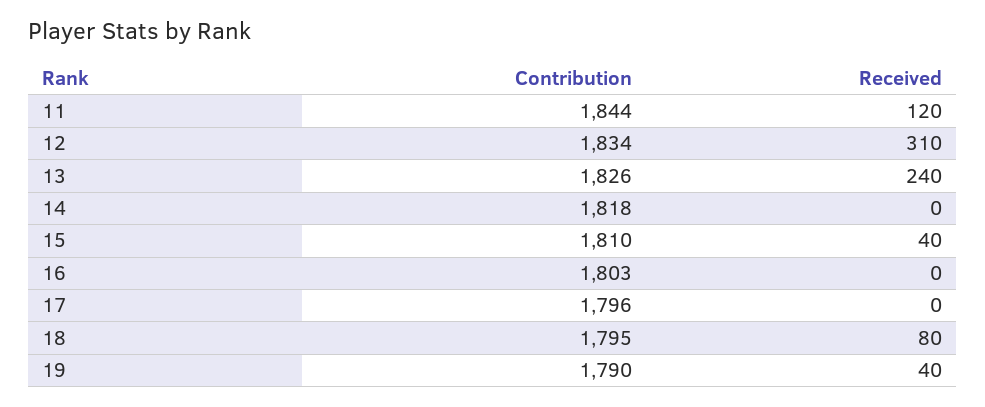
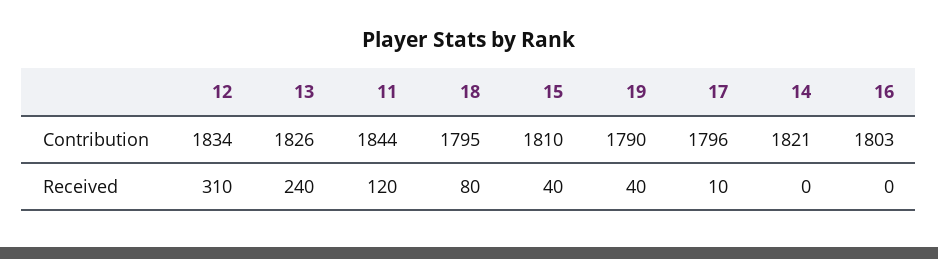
  {
    "Contribution": {
      "11": 1844,
      "12": 1834,
      "13": 1826,
-     "14": 1818,
+     "14": 1821,
      "15": 1810,
      "16": 1803,
      "17": 1796,
      "18": 1795,
      "19": 1790
    },
    "Received": {
      "11": 120,
      "12": 310,
      "13": 240,
      "14": 0,
      "15": 40,
      "16": 0,
-     "17": 0,
+     "17": 10,
      "18": 80,
      "19": 40
    }
  }

